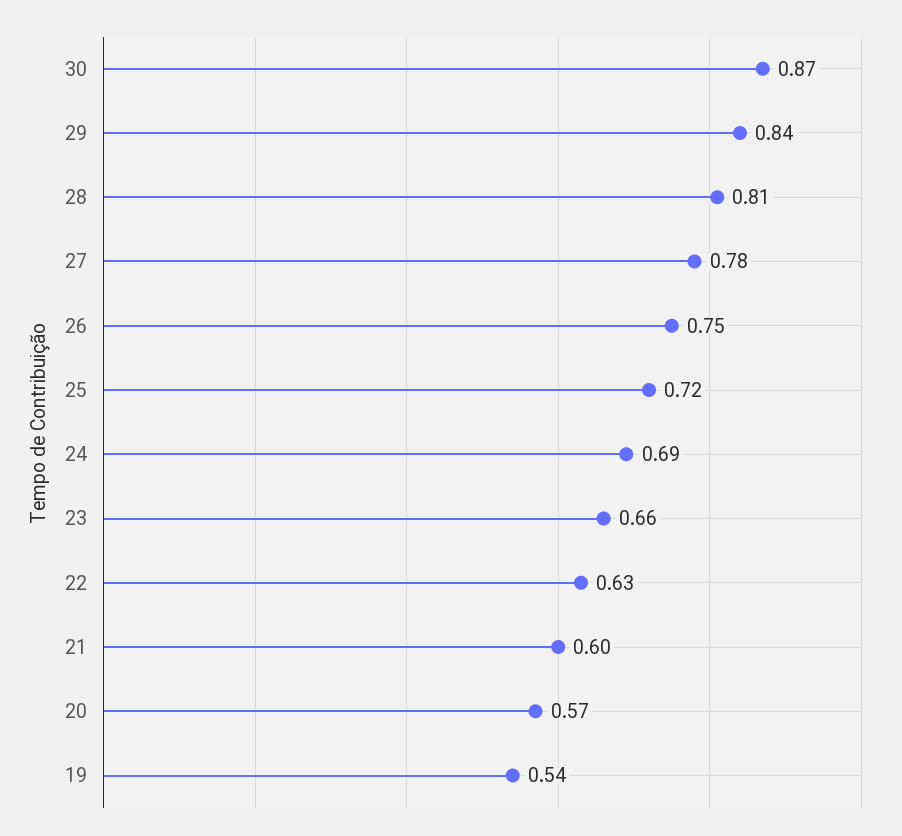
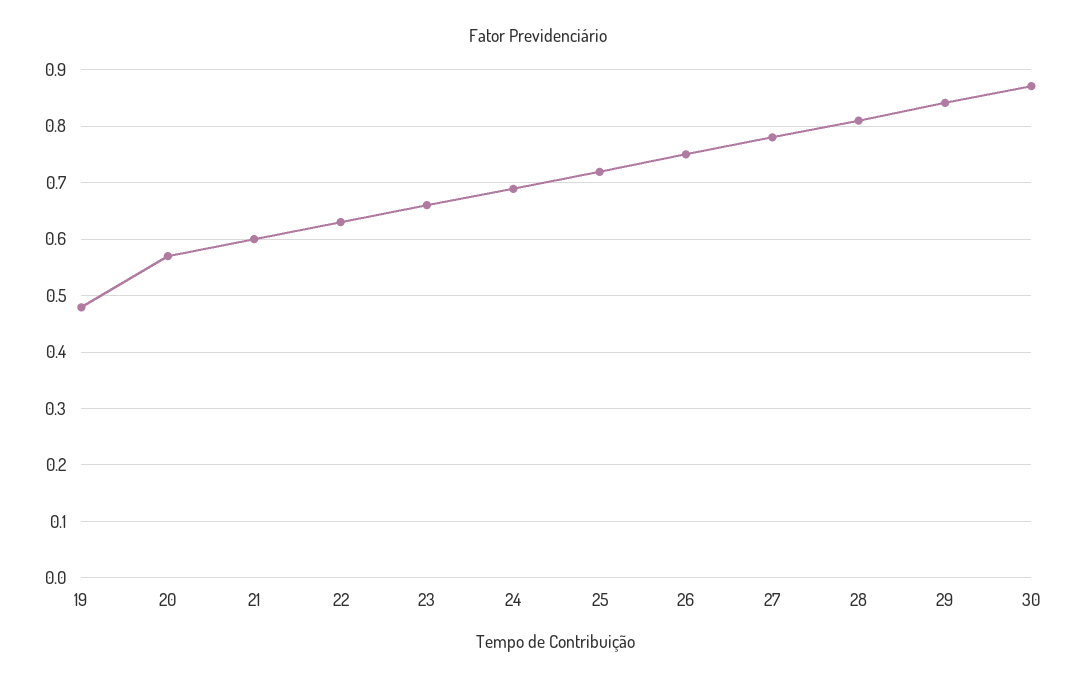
  {
    "30": 0.87,
    "29": 0.84,
    "28": 0.81,
    "27": 0.78,
    "26": 0.75,
    "25": 0.72,
    "24": 0.69,
    "23": 0.66,
    "22": 0.63,
    "21": 0.6,
    "20": 0.57,
-   "19": 0.54
+   "19": 0.48
  }

